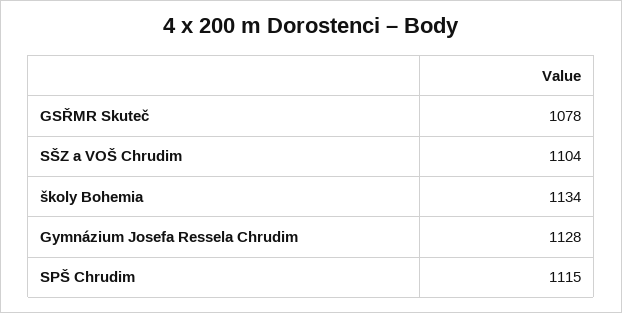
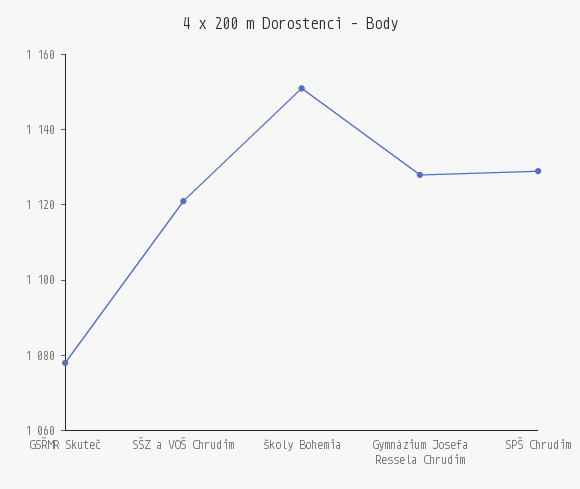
  {
    "GSŘMR Skuteč": 1078,
-   "SŠZ a VOŠ Chrudim": 1104,
+   "SŠZ a VOŠ Chrudim": 1120,
-   "školy Bohemia": 1134,
+   "školy Bohemia": 1150,
    "Gymnázium Josefa Ressela Chrudim": 1128,
-   "SPŠ Chrudim": 1115
+   "SPŠ Chrudim": 1130
  }

